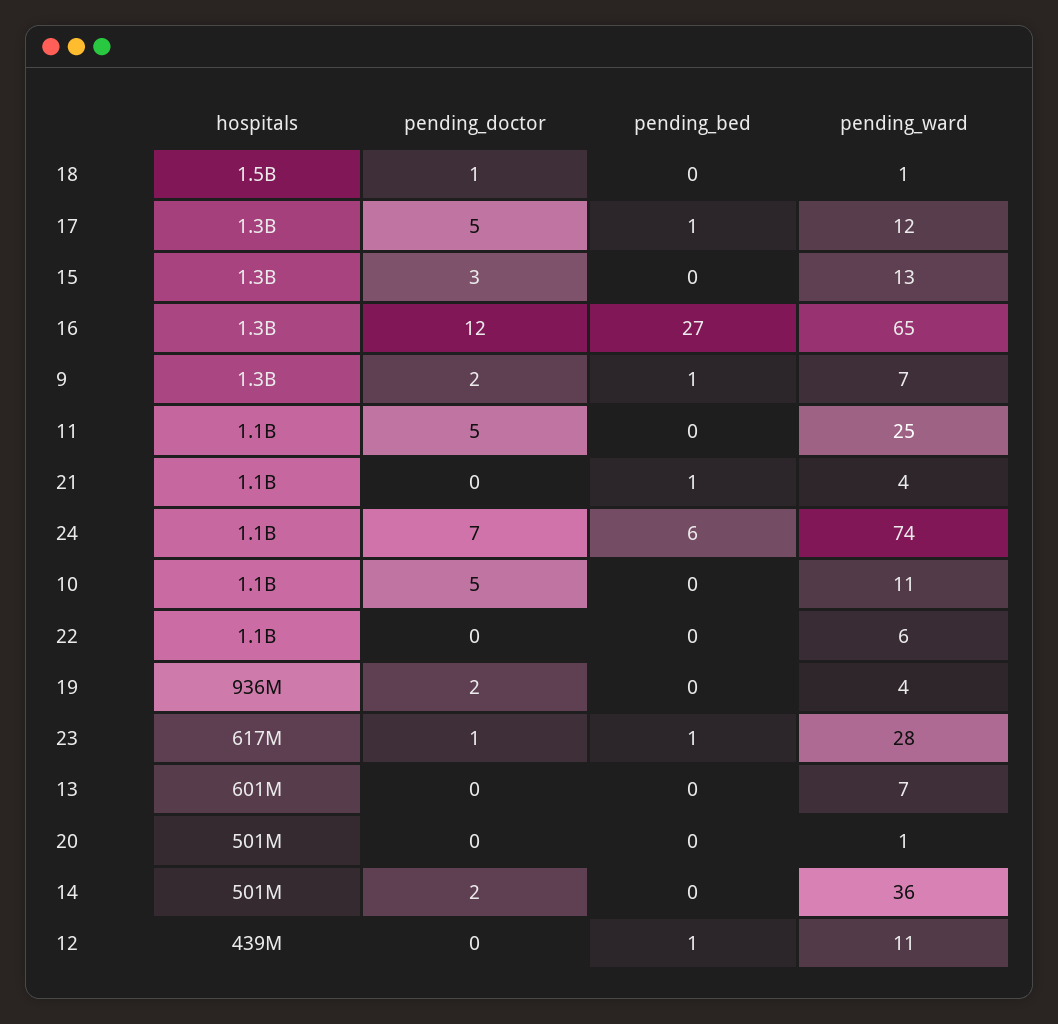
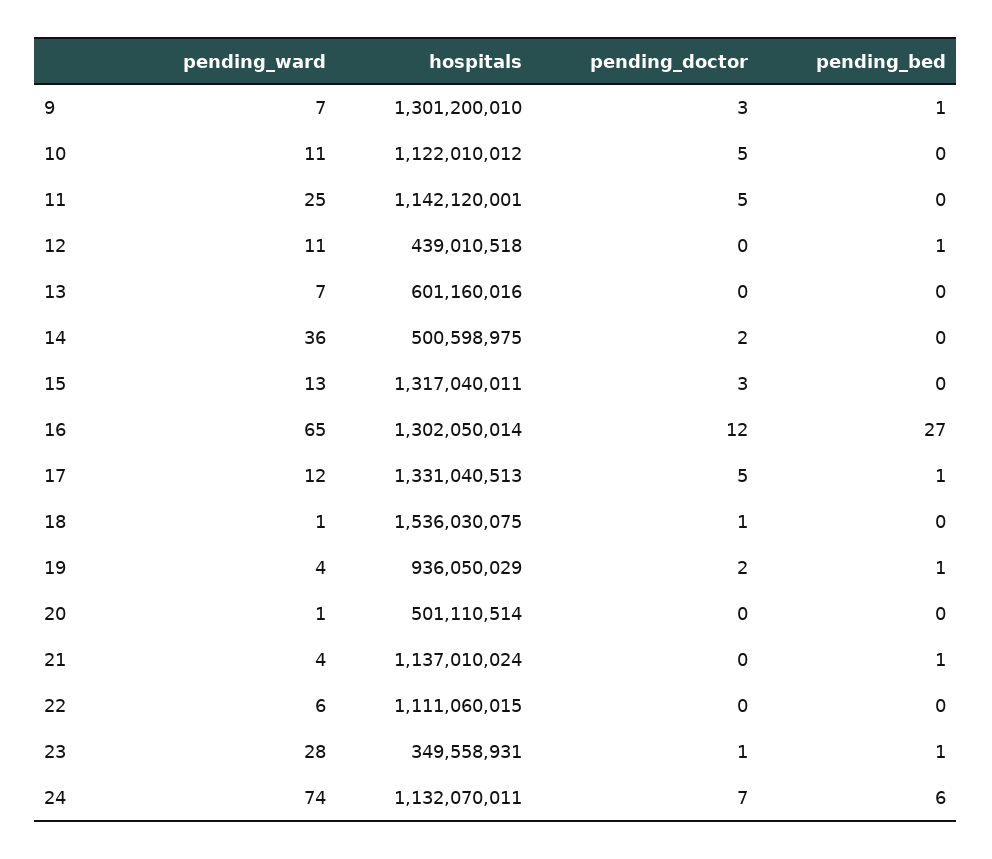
  {
    "hospitals": {
      "18": 1536030075,
      "17": 1331040513,
      "15": 1317040011,
      "16": 1302050014,
      "9": 1301200010,
      "11": 1142120001,
      "21": 1137010024,
      "24": 1132070011,
      "10": 1122010012,
      "22": 1111060015,
      "19": 936050029,
-     "23": 617000000,
+     "23": 349558931,
      "13": 601160016,
      "20": 501110514,
      "14": 500598975,
      "12": 439010518
    },
    "pending_doctor": {
      "18": 1,
      "17": 5,
      "15": 3,
      "16": 12,
-     "9": 2,
+     "9": 3,
      "11": 5,
      "21": 0,
      "24": 7,
      "10": 5,
      "22": 0,
      "19": 2,
      "23": 1,
      "13": 0,
      "20": 0,
      "14": 2,
      "12": 0
    },
    "pending_bed": {
      "18": 0,
      "17": 1,
      "15": 0,
      "16": 27,
      "9": 1,
      "11": 0,
      "21": 1,
      "24": 6,
      "10": 0,
      "22": 0,
-     "19": 0,
+     "19": 1,
      "23": 1,
      "13": 0,
      "20": 0,
      "14": 0,
      "12": 1
    },
    "pending_ward": {
      "18": 1,
      "17": 12,
      "15": 13,
      "16": 65,
      "9": 7,
      "11": 25,
      "21": 4,
      "24": 74,
      "10": 11,
      "22": 6,
      "19": 4,
      "23": 28,
      "13": 7,
      "20": 1,
      "14": 36,
      "12": 11
    }
  }

